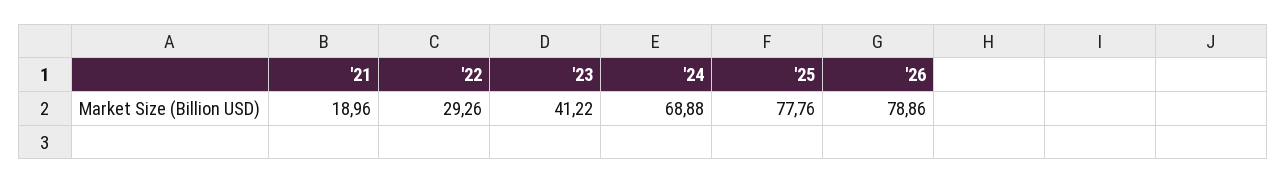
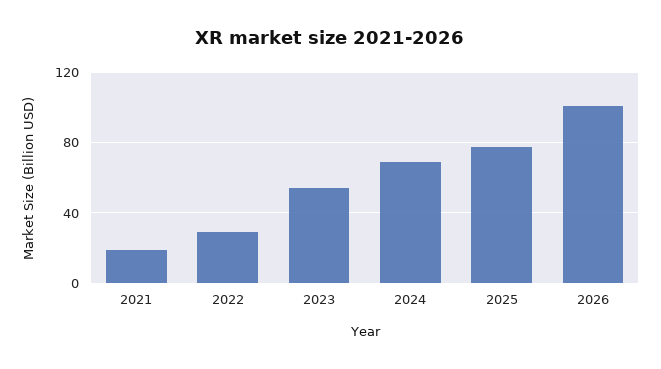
  {
    "'21": 18.96,
    "'22": 29.26,
-   "'23": 41.22,
+   "'23": 55,
    "'24": 68.88,
    "'25": 77.76,
-   "'26": 78.86
+   "'26": 100
  }

